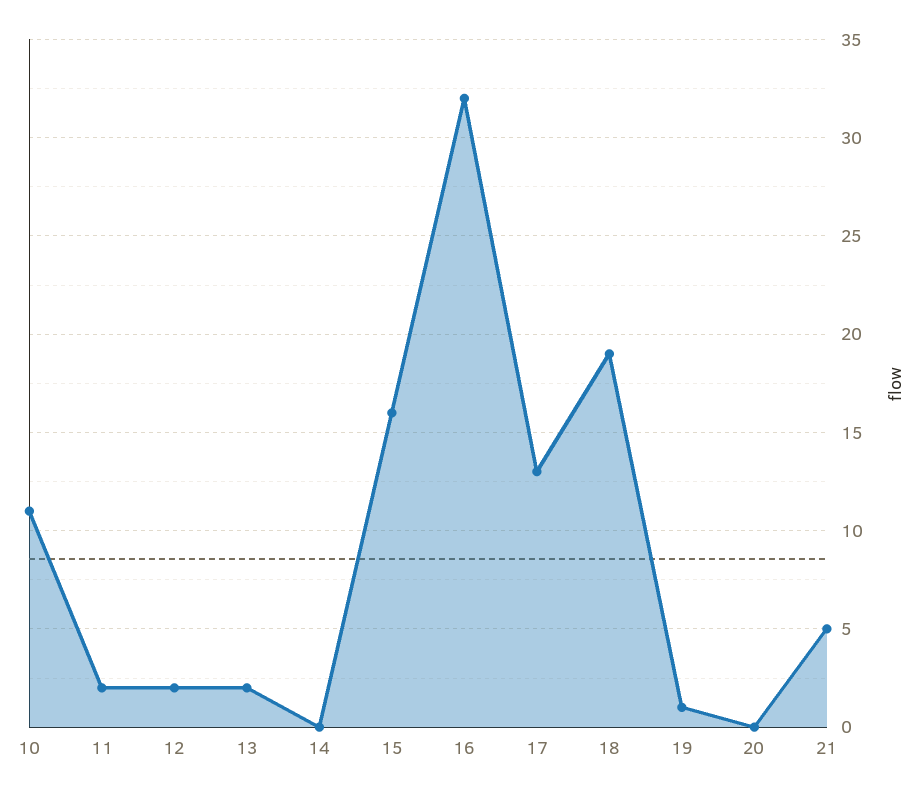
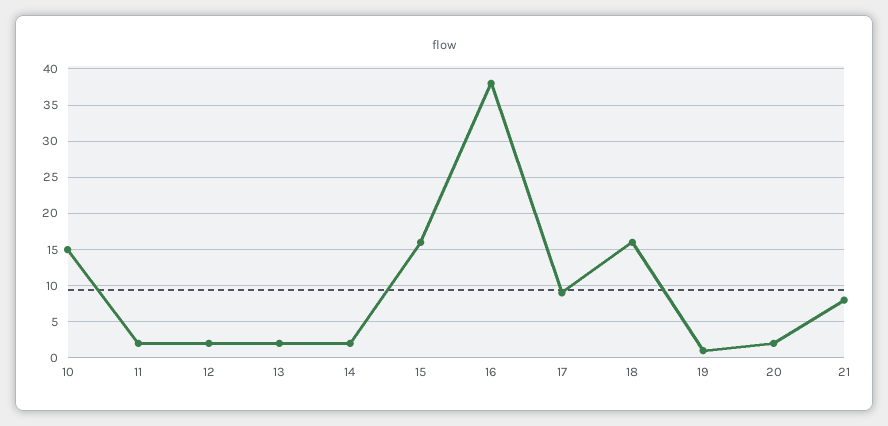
  {
-   "10": 11,
+   "10": 15,
    "11": 2,
    "12": 2,
    "13": 2,
-   "14": 0,
+   "14": 2,
    "15": 16,
-   "16": 32,
+   "16": 38,
-   "17": 13,
+   "17": 9,
-   "18": 19,
+   "18": 16,
    "19": 1,
-   "20": 0,
+   "20": 2,
-   "21": 5
+   "21": 8
  }

